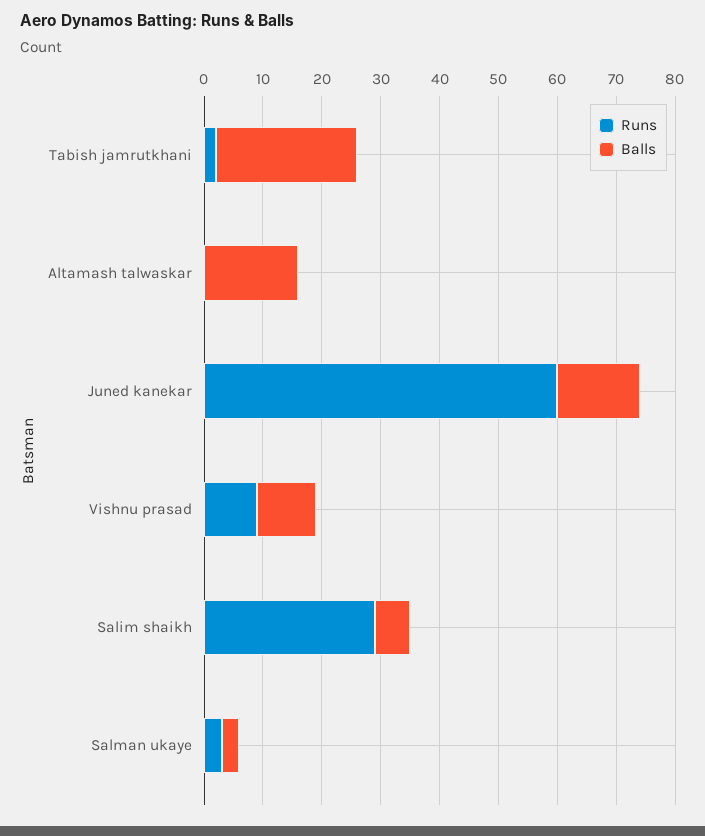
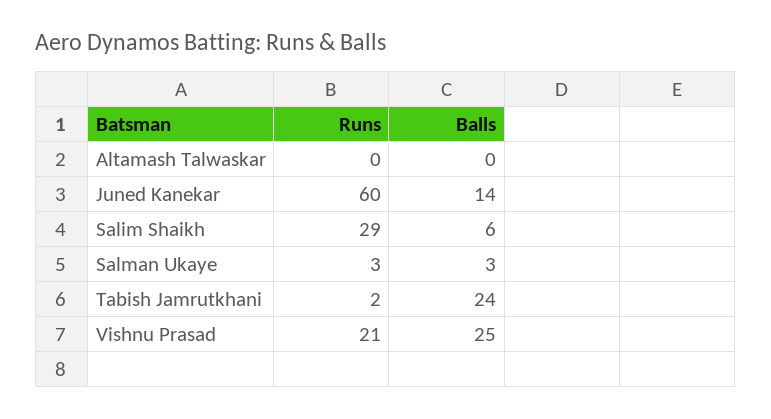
  {
    "Runs": {
      "Tabish jamrutkhani": 2,
      "Altamash talwaskar": 0,
      "Juned kanekar": 60,
-     "Vishnu prasad": 10,
+     "Vishnu prasad": 21,
      "Salim shaikh": 29,
      "Salman ukaye": 3
    },
    "Balls": {
      "Tabish jamrutkhani": 24,
-     "Altamash talwaskar": 15,
+     "Altamash talwaskar": 0,
      "Juned kanekar": 14,
-     "Vishnu prasad": 10,
+     "Vishnu prasad": 25,
      "Salim shaikh": 6,
      "Salman ukaye": 3
    }
  }

